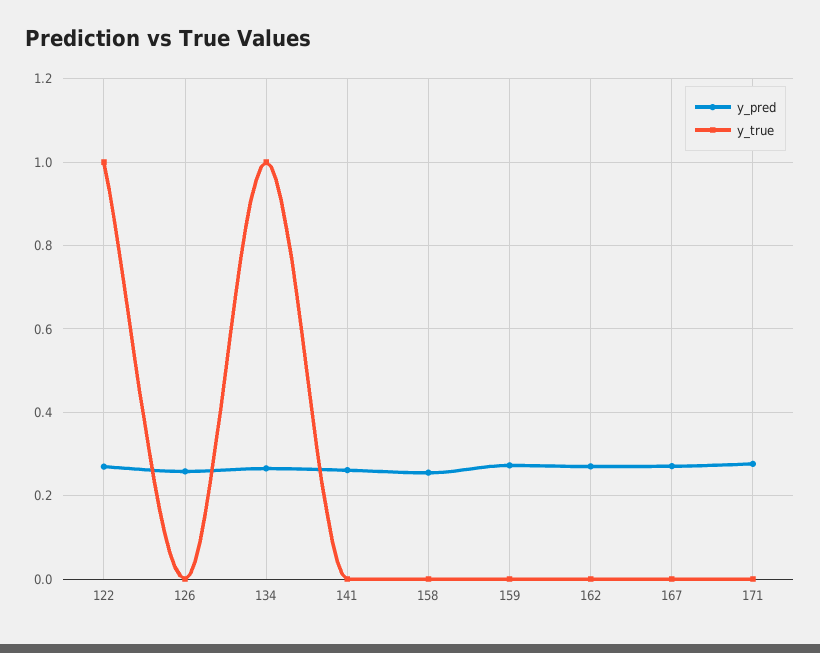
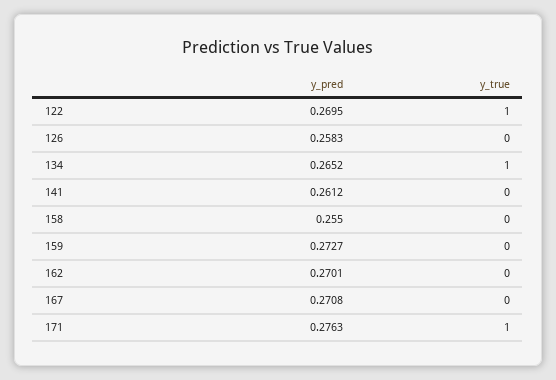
  {
    "y_pred": {
      "122": 0.2695,
      "126": 0.2583,
      "134": 0.2652,
      "141": 0.2612,
      "158": 0.255,
      "159": 0.2727,
      "162": 0.2701,
      "167": 0.2708,
      "171": 0.2763
    },
    "y_true": {
      "122": 1,
      "126": 0,
      "134": 1,
      "141": 0,
      "158": 0,
      "159": 0,
      "162": 0,
      "167": 0,
-     "171": 0
+     "171": 1
    }
  }

